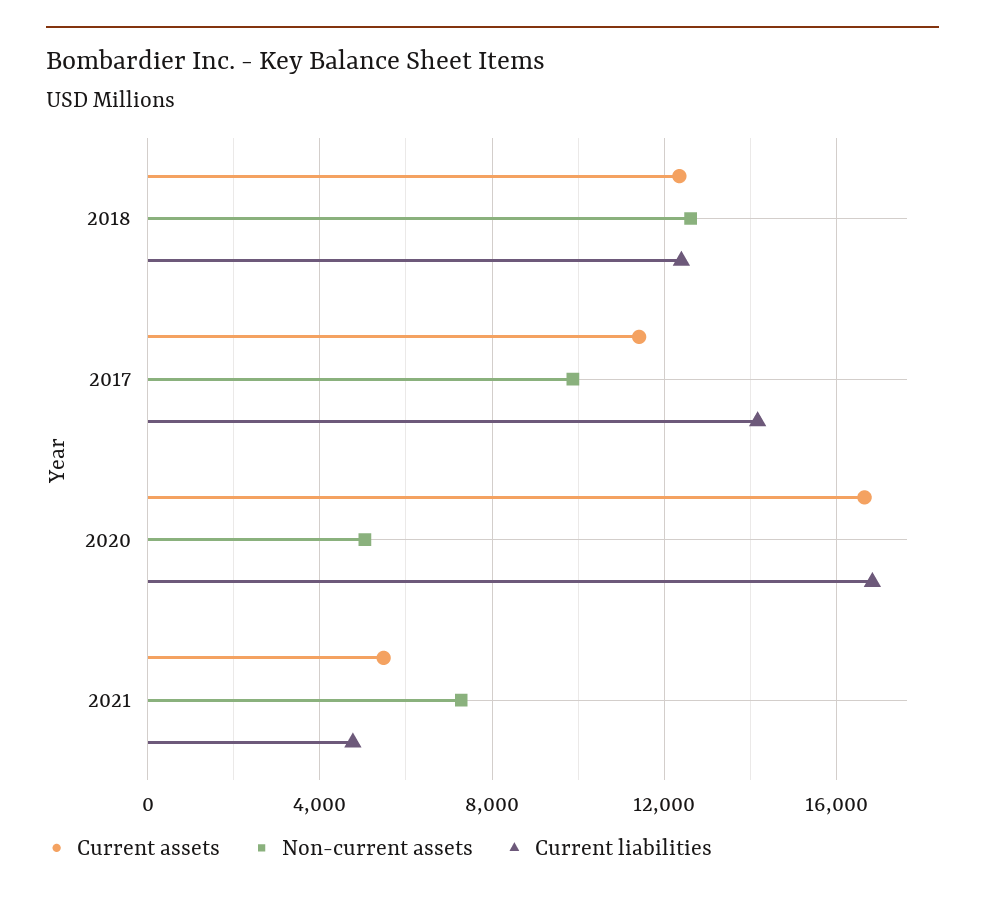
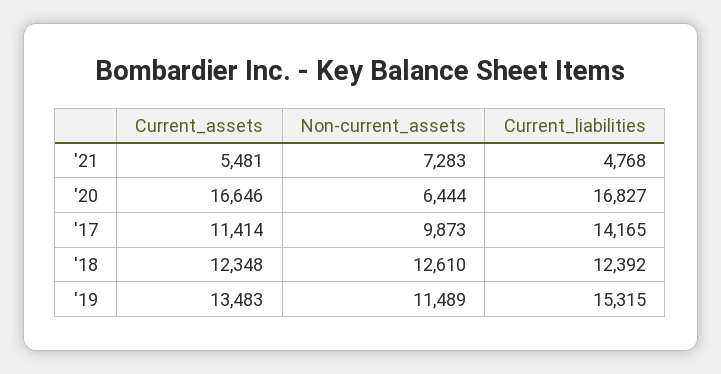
  {
    "Current assets": {
      "2018": 12348,
      "2017": 11414,
      "2020": 16646,
-     "2021": 5481
+     "2021": 5481,
+     "'19": 13483
    },
    "Non-current assets": {
      "2018": 12610,
      "2017": 9873,
-     "2020": 5000,
+     "2020": 6444,
-     "2021": 7283
+     "2021": 7283,
+     "'19": 11489
    },
    "Current liabilities": {
      "2018": 12392,
      "2017": 14165,
      "2020": 16827,
-     "2021": 4768
+     "2021": 4768,
+     "'19": 15315
    }
  }

